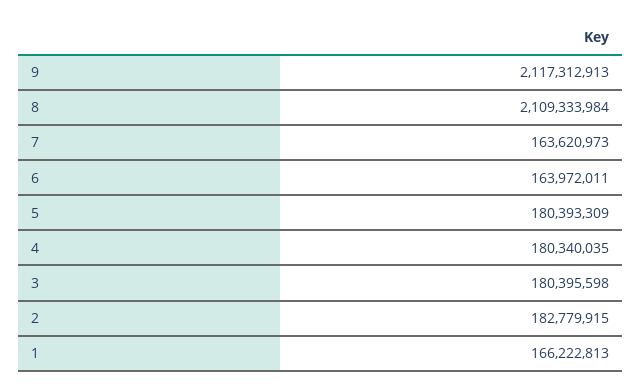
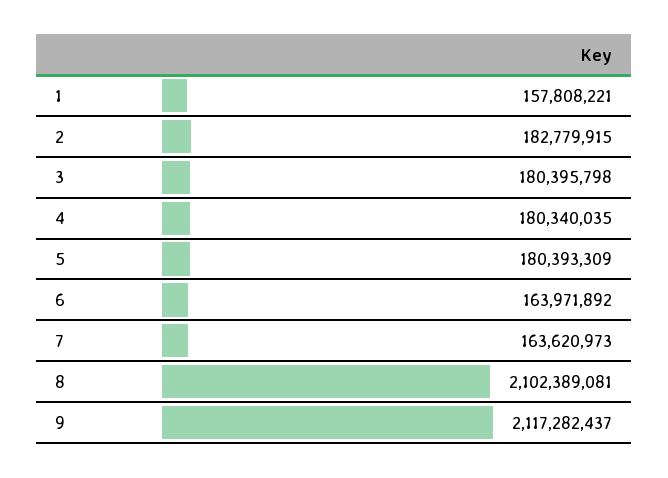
  {
-   "9": 2117312913,
+   "9": 2117282437,
-   "8": 2109333984,
+   "8": 2102389081,
    "7": 163620973,
-   "6": 163972011,
+   "6": 163971892,
    "5": 180393309,
    "4": 180340035,
-   "3": 180395598,
+   "3": 180395798,
    "2": 182779915,
-   "1": 166222813
+   "1": 157808221
  }

